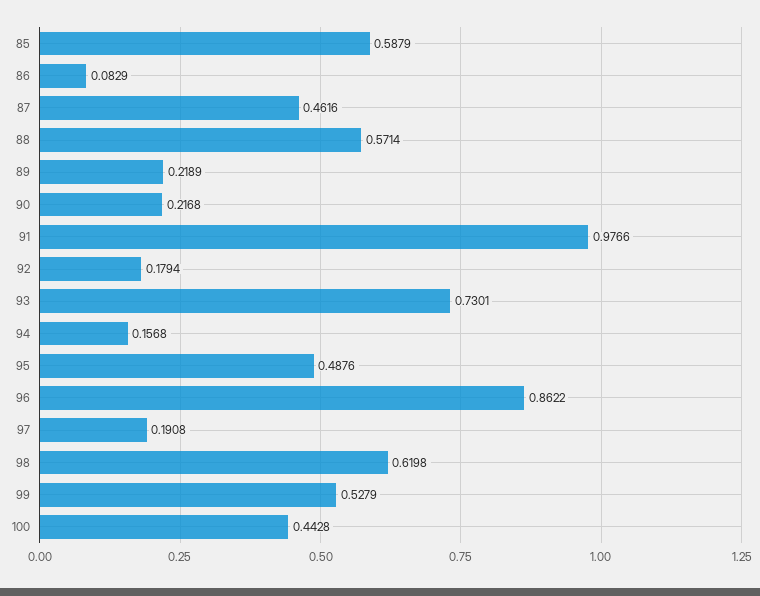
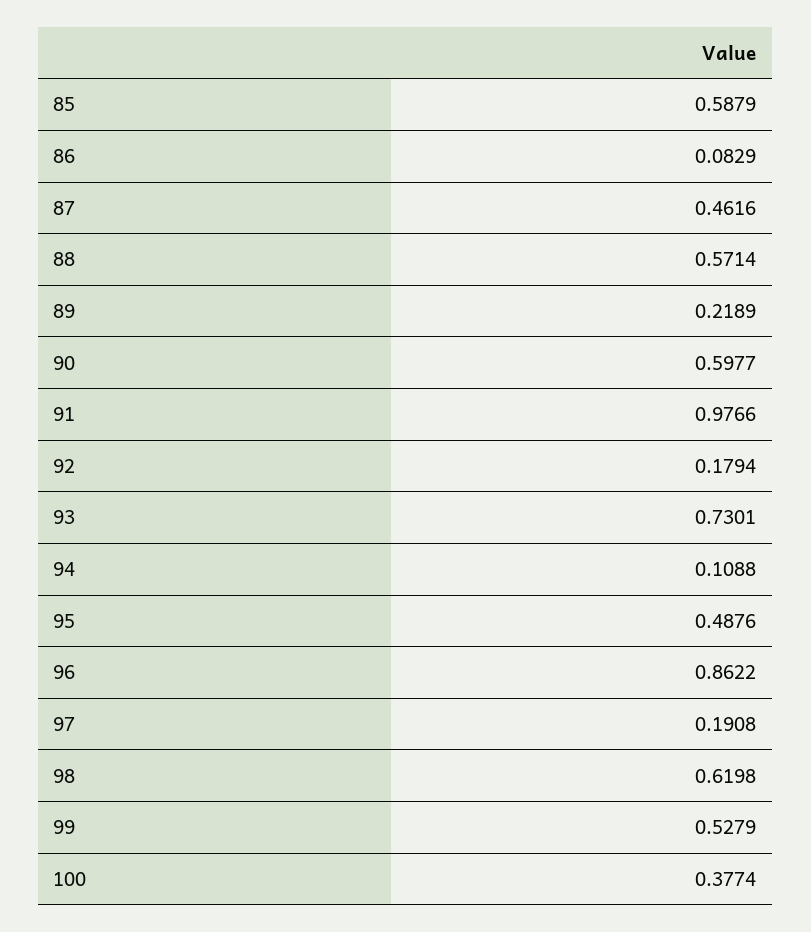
  {
    "85": 0.5879,
    "86": 0.0829,
    "87": 0.4616,
    "88": 0.5714,
    "89": 0.2189,
-   "90": 0.2168,
+   "90": 0.5977,
    "91": 0.9766,
    "92": 0.1794,
    "93": 0.7301,
-   "94": 0.1568,
+   "94": 0.1088,
    "95": 0.4876,
    "96": 0.8622,
    "97": 0.1908,
    "98": 0.6198,
    "99": 0.5279,
-   "100": 0.4428
+   "100": 0.3774
  }

